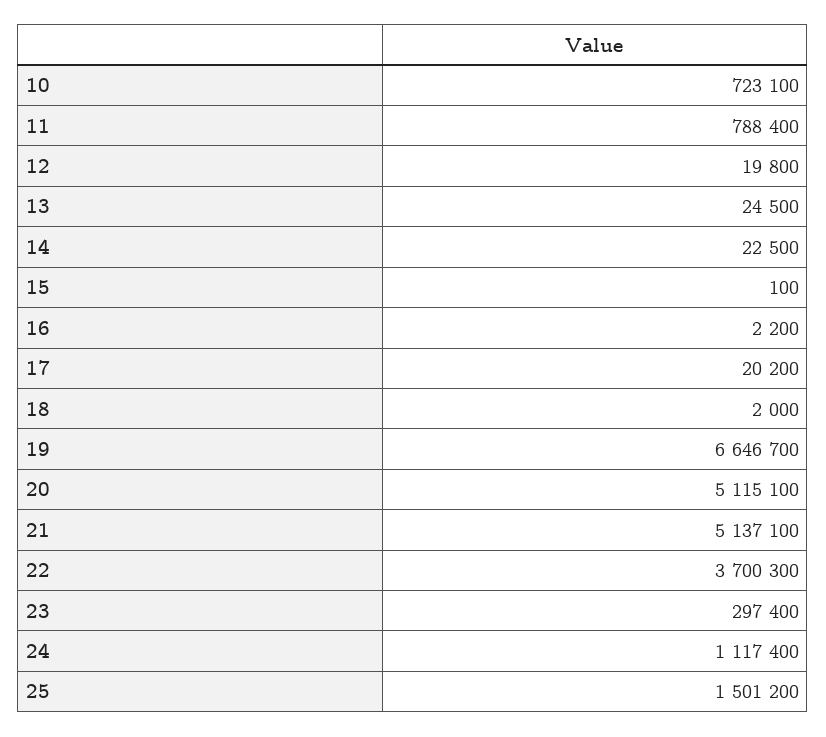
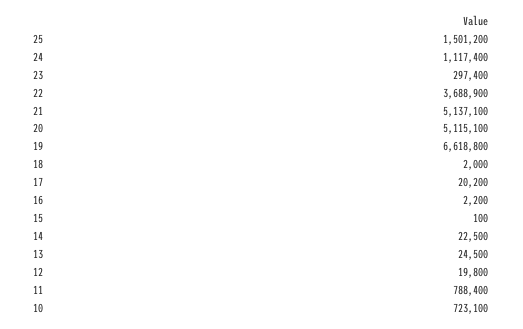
  {
    "10": 723100,
    "11": 788400,
    "12": 19800,
    "13": 24500,
    "14": 22500,
    "15": 100,
    "16": 2200,
    "17": 20200,
    "18": 2000,
-   "19": 6646700,
+   "19": 6618800,
    "20": 5115100,
    "21": 5137100,
-   "22": 3700300,
+   "22": 3688900,
    "23": 297400,
    "24": 1117400,
    "25": 1501200
  }

